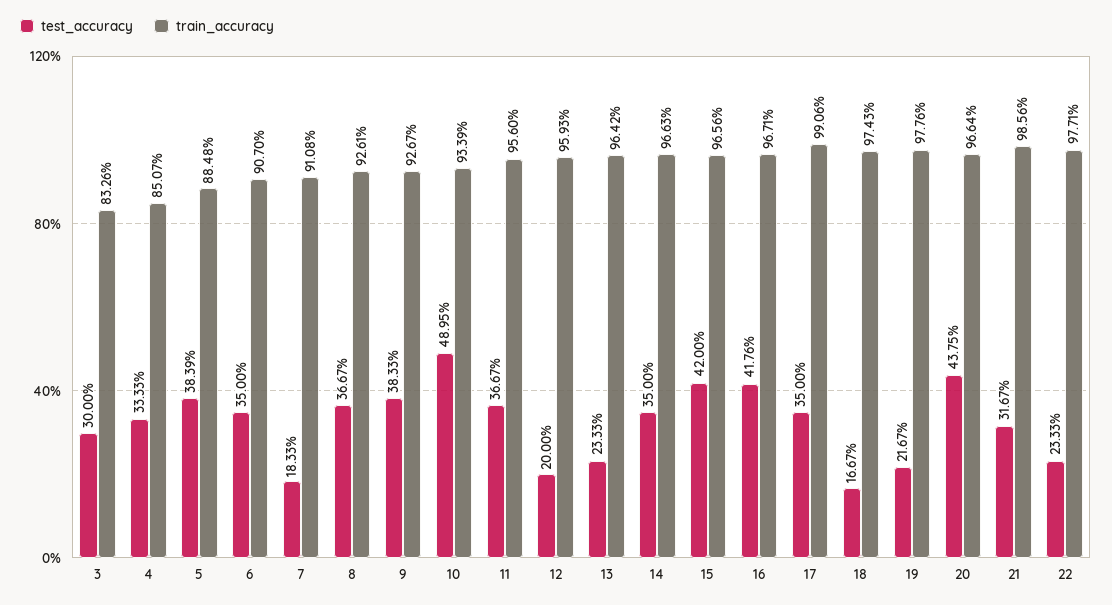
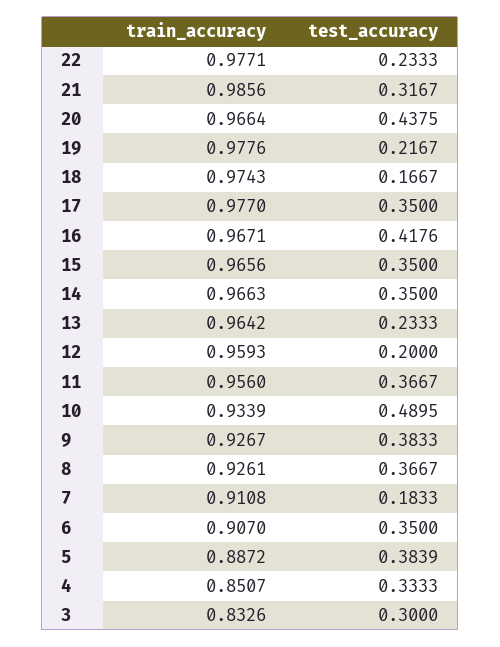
  {
    "test_accuracy": {
      "3": 0.3,
      "4": 0.3333,
      "5": 0.3839,
      "6": 0.35,
      "7": 0.1833,
      "8": 0.3667,
      "9": 0.3833,
      "10": 0.4895,
      "11": 0.3667,
      "12": 0.2,
      "13": 0.2333,
      "14": 0.35,
-     "15": 0.42,
+     "15": 0.35,
      "16": 0.4176,
      "17": 0.35,
      "18": 0.1667,
      "19": 0.2167,
      "20": 0.4375,
      "21": 0.3167,
      "22": 0.2333
    },
    "train_accuracy": {
      "3": 0.8326,
      "4": 0.8507,
-     "5": 0.8848,
+     "5": 0.8872,
      "6": 0.907,
      "7": 0.9108,
      "8": 0.9261,
      "9": 0.9267,
      "10": 0.9339,
      "11": 0.956,
      "12": 0.9593,
      "13": 0.9642,
      "14": 0.9663,
      "15": 0.9656,
      "16": 0.9671,
-     "17": 0.9906,
+     "17": 0.977,
      "18": 0.9743,
      "19": 0.9776,
      "20": 0.9664,
      "21": 0.9856,
      "22": 0.9771
    }
  }

